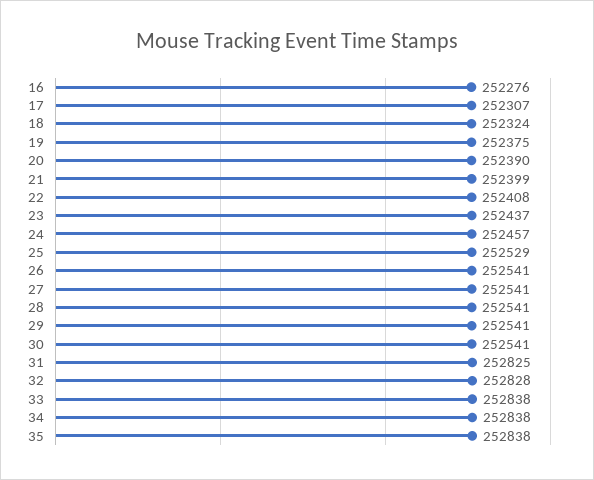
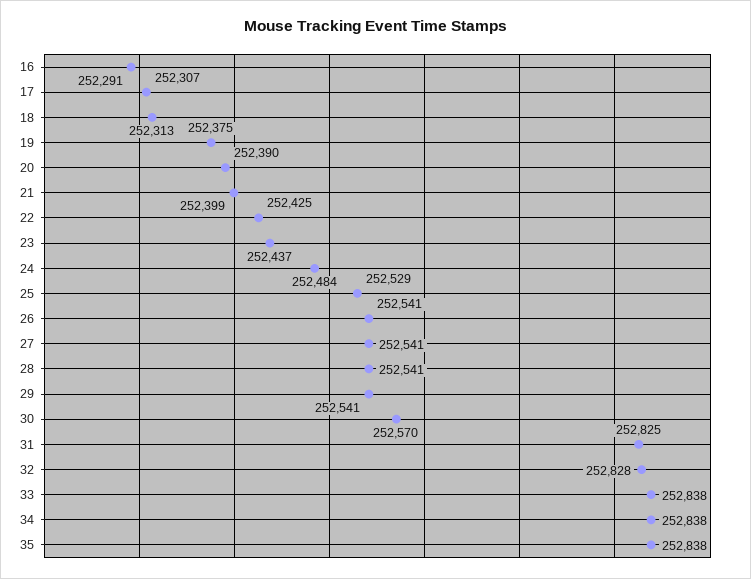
  {
-   "16": 252276,
+   "16": 252291,
    "17": 252307,
-   "18": 252324,
+   "18": 252313,
    "19": 252375,
    "20": 252390,
    "21": 252399,
-   "22": 252408,
+   "22": 252425,
    "23": 252437,
-   "24": 252457,
+   "24": 252484,
    "25": 252529,
    "26": 252541,
    "27": 252541,
    "28": 252541,
    "29": 252541,
-   "30": 252541,
+   "30": 252570,
    "31": 252825,
    "32": 252828,
    "33": 252838,
    "34": 252838,
    "35": 252838
  }

